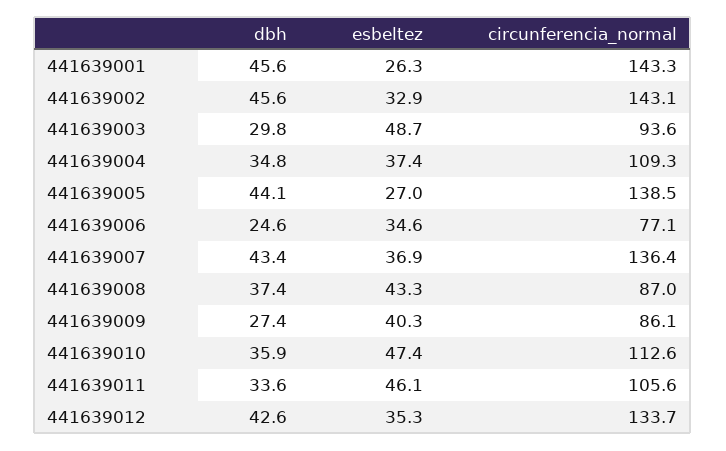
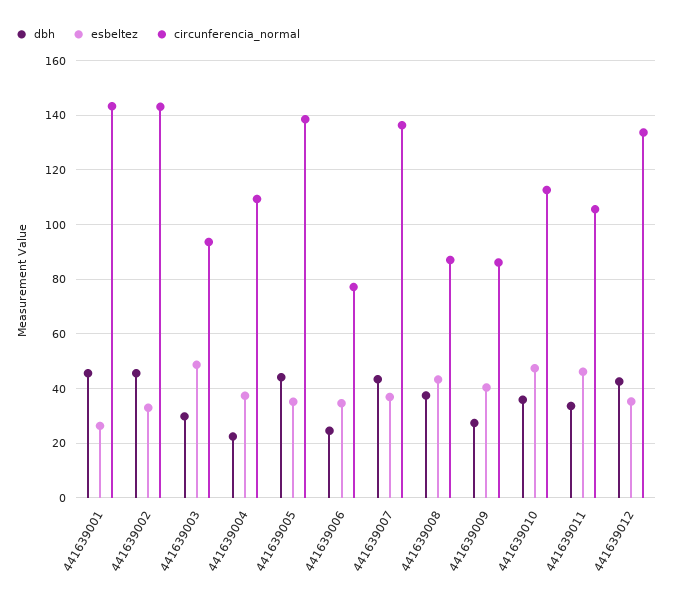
  {
    "dbh": {
      "441639001": 45.6,
      "441639002": 45.6,
      "441639003": 29.8,
-     "441639004": 34.8,
+     "441639004": 22.5,
      "441639005": 44.1,
      "441639006": 24.6,
      "441639007": 43.4,
      "441639008": 37.4,
      "441639009": 27.4,
      "441639010": 35.9,
      "441639011": 33.6,
      "441639012": 42.6
    },
    "esbeltez": {
      "441639001": 26.3,
      "441639002": 32.9,
      "441639003": 48.7,
      "441639004": 37.4,
-     "441639005": 27,
+     "441639005": 35,
      "441639006": 34.6,
      "441639007": 36.9,
      "441639008": 43.3,
      "441639009": 40.3,
      "441639010": 47.4,
      "441639011": 46.1,
      "441639012": 35.3
    },
    "circunferencia_normal": {
      "441639001": 143.3,
      "441639002": 143.1,
      "441639003": 93.6,
      "441639004": 109.3,
      "441639005": 138.5,
      "441639006": 77.1,
      "441639007": 136.4,
      "441639008": 87,
      "441639009": 86.1,
      "441639010": 112.6,
      "441639011": 105.6,
      "441639012": 133.7
    }
  }

